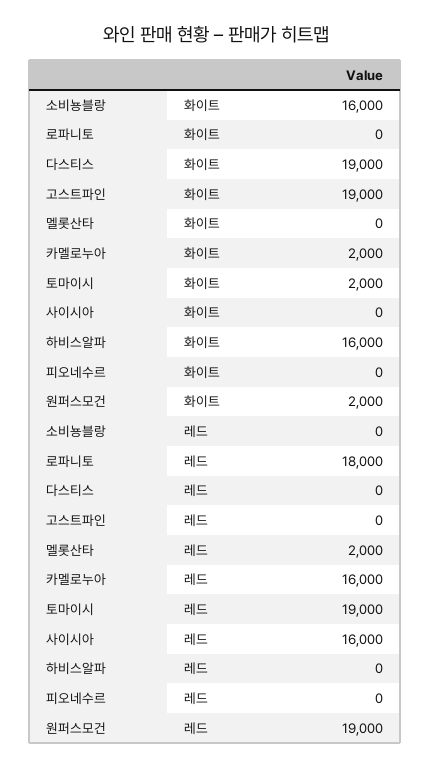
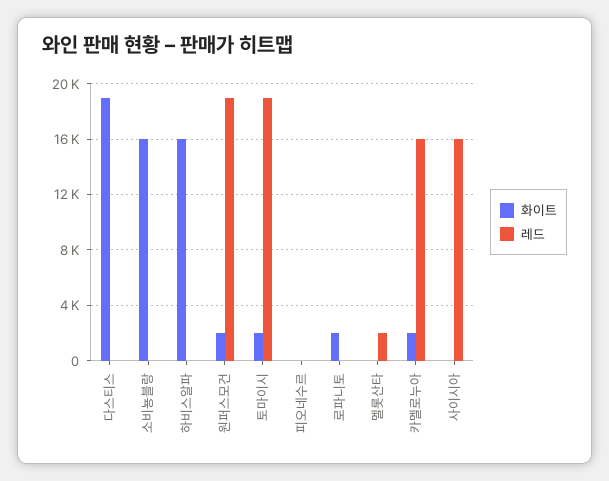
  {
    "화이트": {
      "소비뇽블랑": 16000,
-     "로파니토": 0,
+     "로파니토": 2000,
      "다스티스": 19000,
-     "고스트파인": 19000,
      "멜롯산타": 0,
      "카멜로누아": 2000,
      "토마이시": 2000,
      "사이시아": 0,
      "하비스알파": 16000,
      "피오네수르": 0,
      "원퍼스모건": 2000
    },
    "레드": {
      "소비뇽블랑": 0,
-     "로파니토": 18000,
+     "로파니토": 0,
      "다스티스": 0,
-     "고스트파인": 0,
      "멜롯산타": 2000,
      "카멜로누아": 16000,
      "토마이시": 19000,
      "사이시아": 16000,
      "하비스알파": 0,
      "피오네수르": 0,
      "원퍼스모건": 19000
    }
  }

